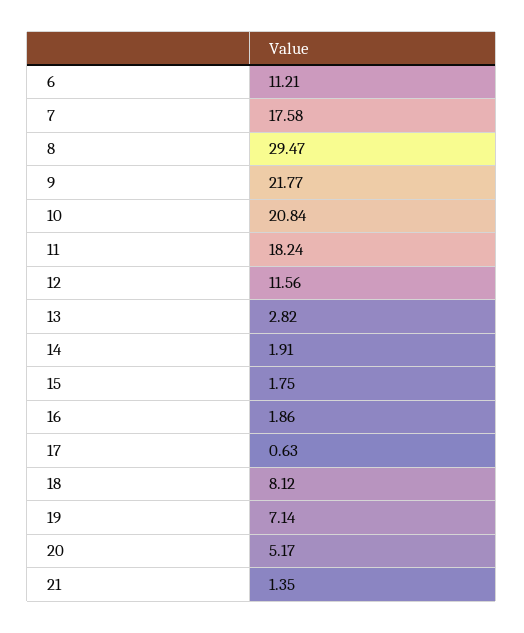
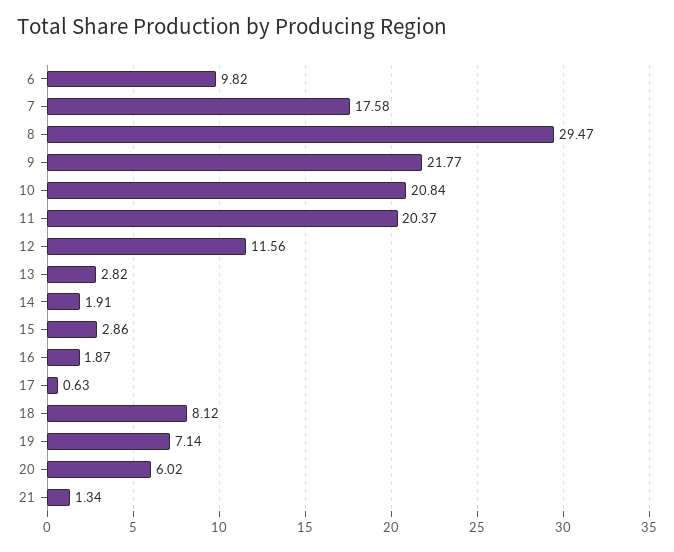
  {
-   "6": 11.21,
+   "6": 9.82,
    "7": 17.58,
    "8": 29.47,
    "9": 21.77,
    "10": 20.84,
-   "11": 18.24,
+   "11": 20.37,
    "12": 11.56,
    "13": 2.82,
    "14": 1.91,
-   "15": 1.75,
+   "15": 2.86,
-   "16": 1.86,
+   "16": 1.87,
    "17": 0.63,
    "18": 8.12,
    "19": 7.14,
-   "20": 5.17,
+   "20": 6.02,
-   "21": 1.35
+   "21": 1.34
  }

